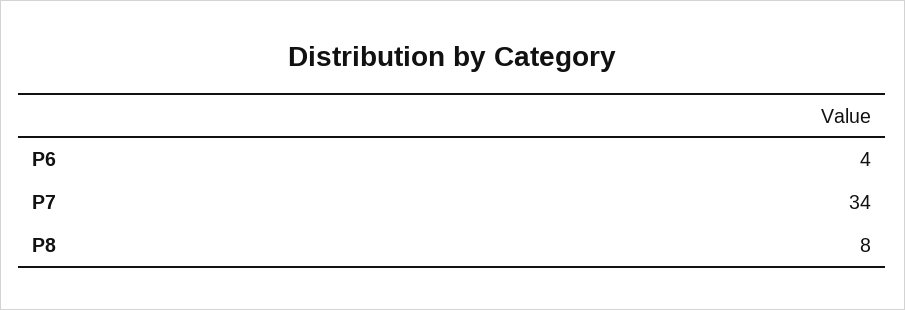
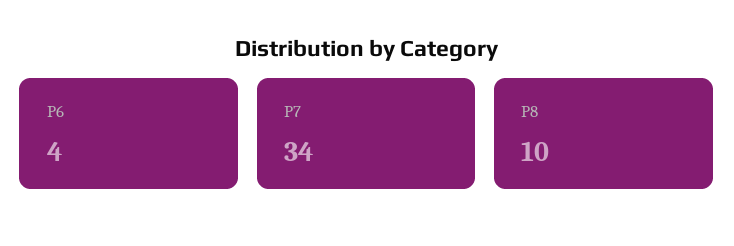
  {
    "P6": 4,
    "P7": 34,
-   "P8": 8
+   "P8": 10
  }

